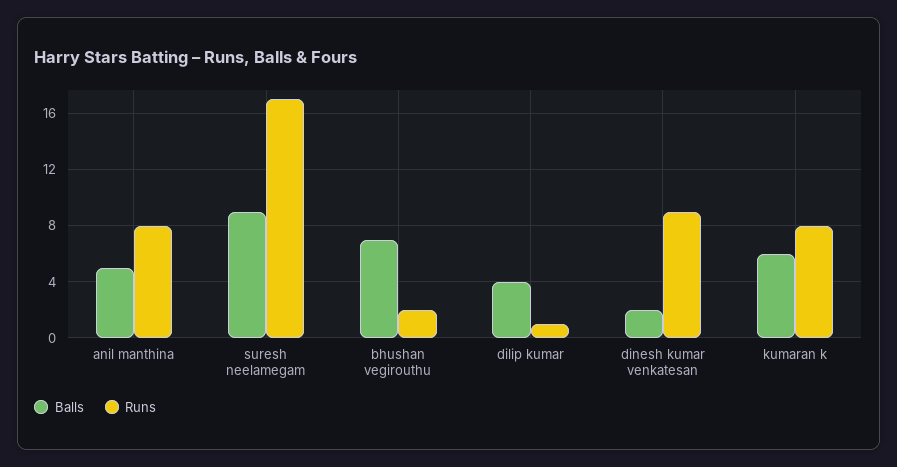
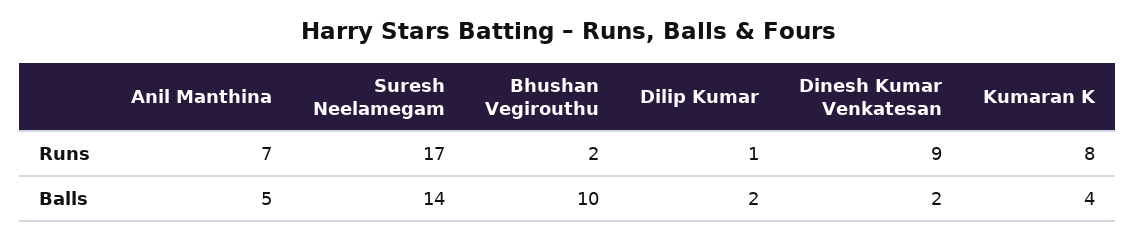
  {
    "Balls": {
      "anil manthina": 5,
-     "suresh neelamegam": 9,
+     "suresh neelamegam": 14,
-     "bhushan vegirouthu": 7,
+     "bhushan vegirouthu": 10,
-     "dilip kumar": 4,
+     "dilip kumar": 2,
      "dinesh kumar venkatesan": 2,
-     "kumaran k": 6
+     "kumaran k": 4
    },
    "Runs": {
-     "anil manthina": 8,
+     "anil manthina": 7,
      "suresh neelamegam": 17,
      "bhushan vegirouthu": 2,
      "dilip kumar": 1,
      "dinesh kumar venkatesan": 9,
      "kumaran k": 8
    }
  }

